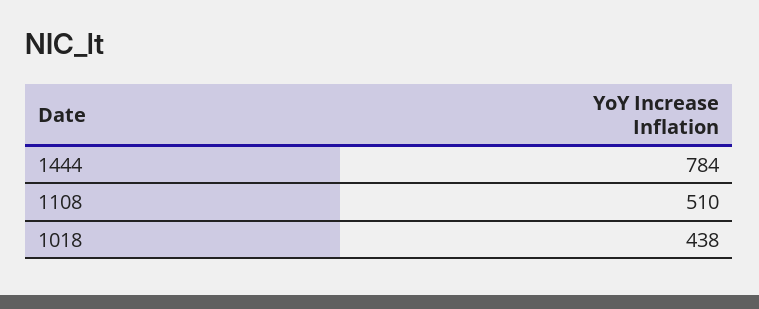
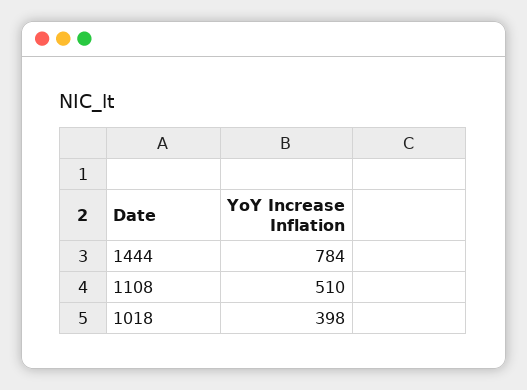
  {
    "1444": 784,
    "1108": 510,
-   "1018": 438
+   "1018": 398
  }

